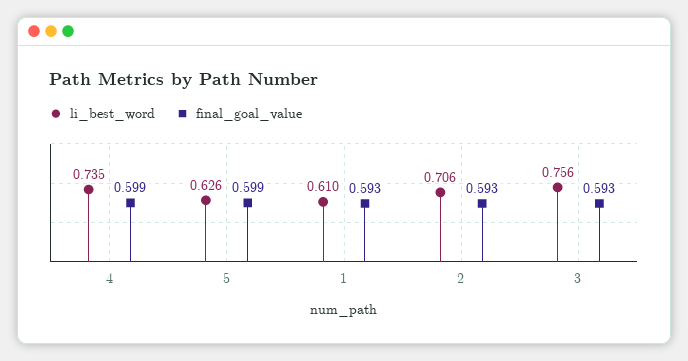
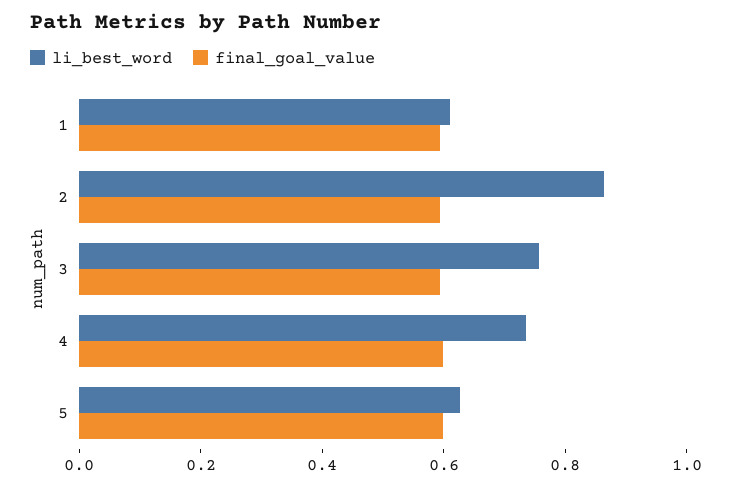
  {
    "li_best_word": {
      "4": 0.735,
      "5": 0.626,
      "1": 0.61,
-     "2": 0.706,
+     "2": 0.85,
      "3": 0.756
    },
    "final_goal_value": {
      "4": 0.599,
      "5": 0.599,
      "1": 0.593,
      "2": 0.593,
      "3": 0.593
    }
  }

